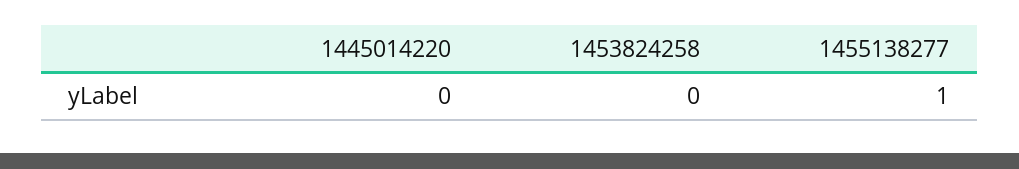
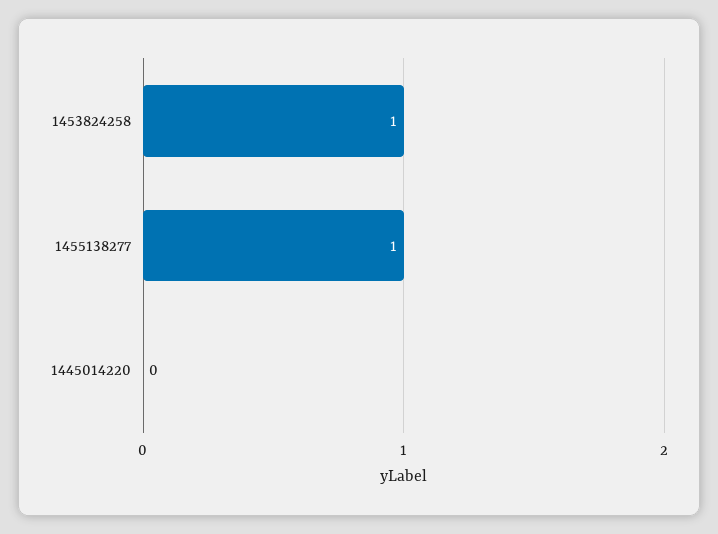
  {
    "1445014220": 0,
-   "1453824258": 0,
+   "1453824258": 1,
    "1455138277": 1
  }

